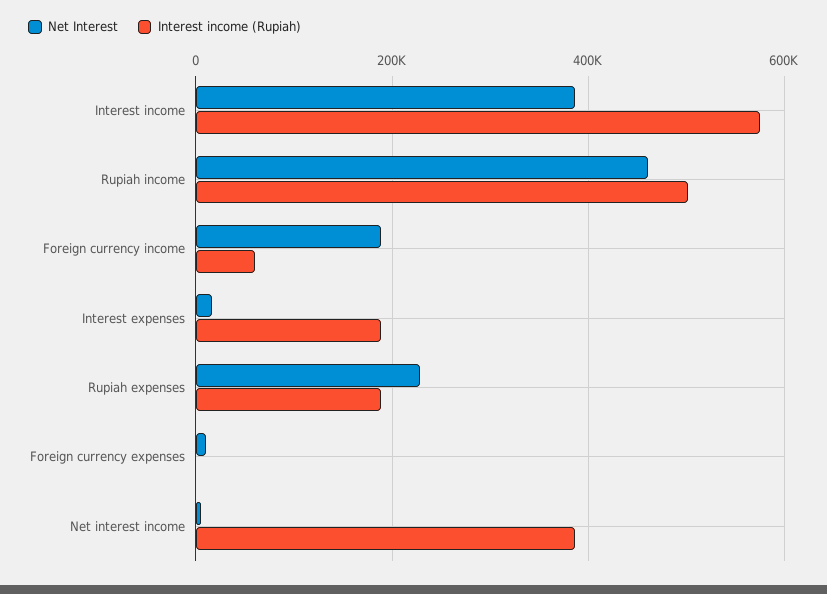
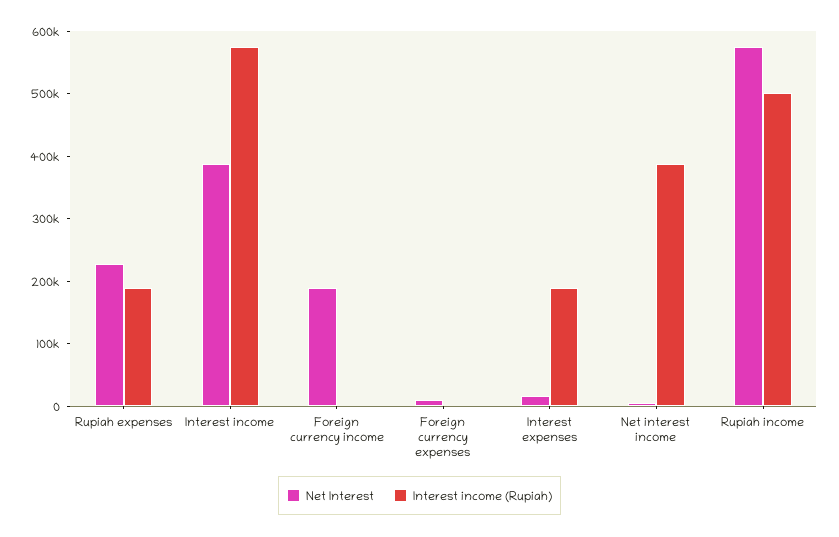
  {
    "Net Interest": {
      "Interest income": 380000,
-     "Rupiah income": 460000,
+     "Rupiah income": 580000,
      "Foreign currency income": 180000,
      "Interest expenses": 20000,
      "Rupiah expenses": 220000,
      "Foreign currency expenses": 20000,
      "Net interest income": 0
    },
    "Interest income (Rupiah)": {
      "Interest income": 580000,
      "Rupiah income": 500000,
-     "Foreign currency income": 60000,
+     "Foreign currency income": 0,
      "Interest expenses": 180000,
      "Rupiah expenses": 180000,
      "Foreign currency expenses": 0,
      "Net interest income": 380000
    }
  }

